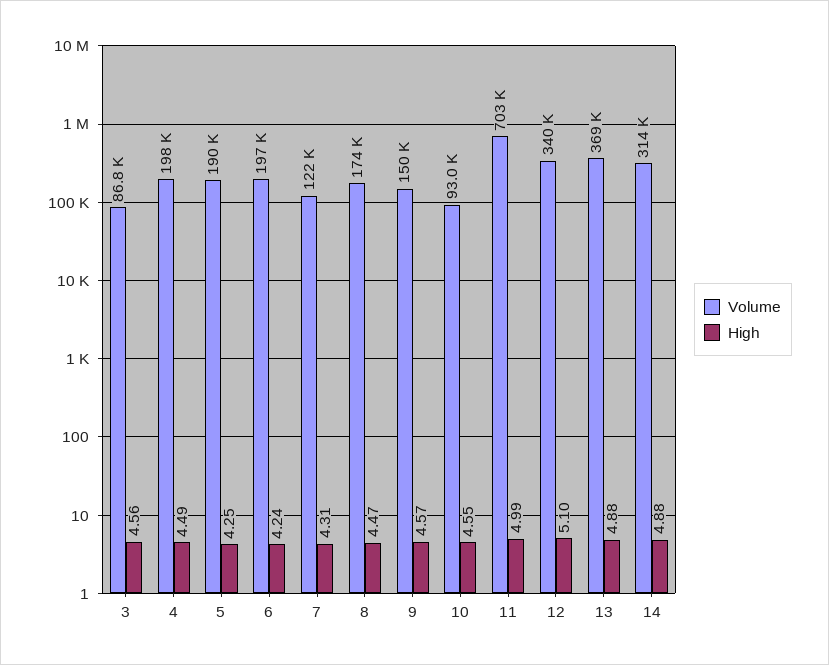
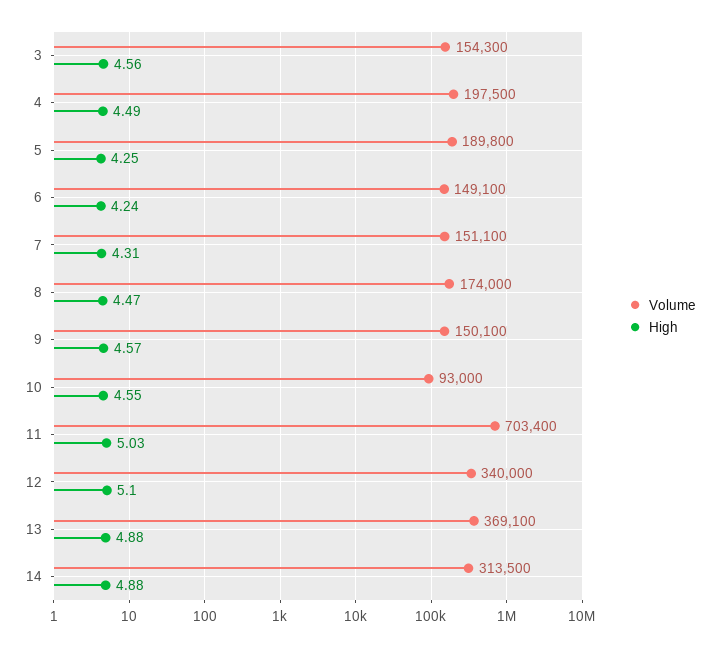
  {
    "Volume": {
-     "3": 86800,
+     "3": 154300,
      "4": 197500,
      "5": 189800,
-     "6": 197000,
+     "6": 149100,
-     "7": 122000,
+     "7": 151100,
      "8": 174000,
      "9": 150100,
      "10": 93000,
      "11": 703400,
      "12": 340000,
      "13": 369100,
      "14": 313500
    },
    "High": {
      "3": 4.56,
      "4": 4.49,
      "5": 4.25,
      "6": 4.24,
      "7": 4.31,
      "8": 4.47,
      "9": 4.57,
      "10": 4.55,
-     "11": 4.99,
+     "11": 5.03,
      "12": 5.1,
      "13": 4.88,
      "14": 4.88
    }
  }

